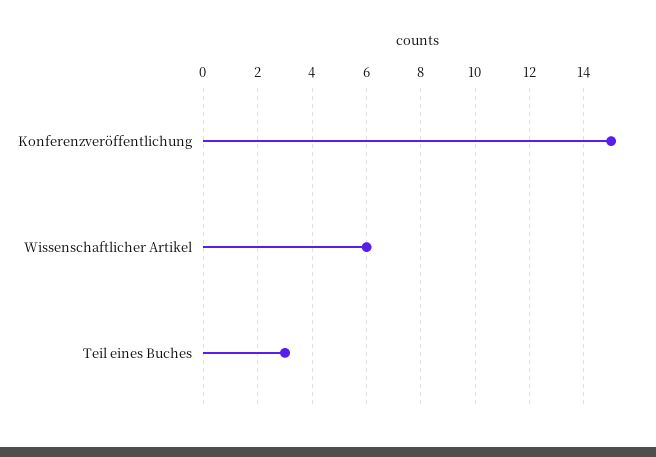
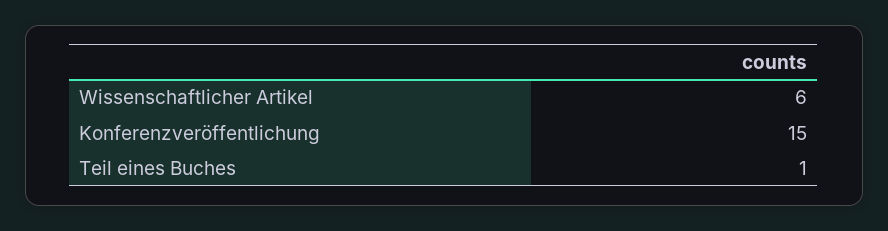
  {
    "Konferenzveröffentlichung": 15,
    "Wissenschaftlicher Artikel": 6,
-   "Teil eines Buches": 3
+   "Teil eines Buches": 1
  }

